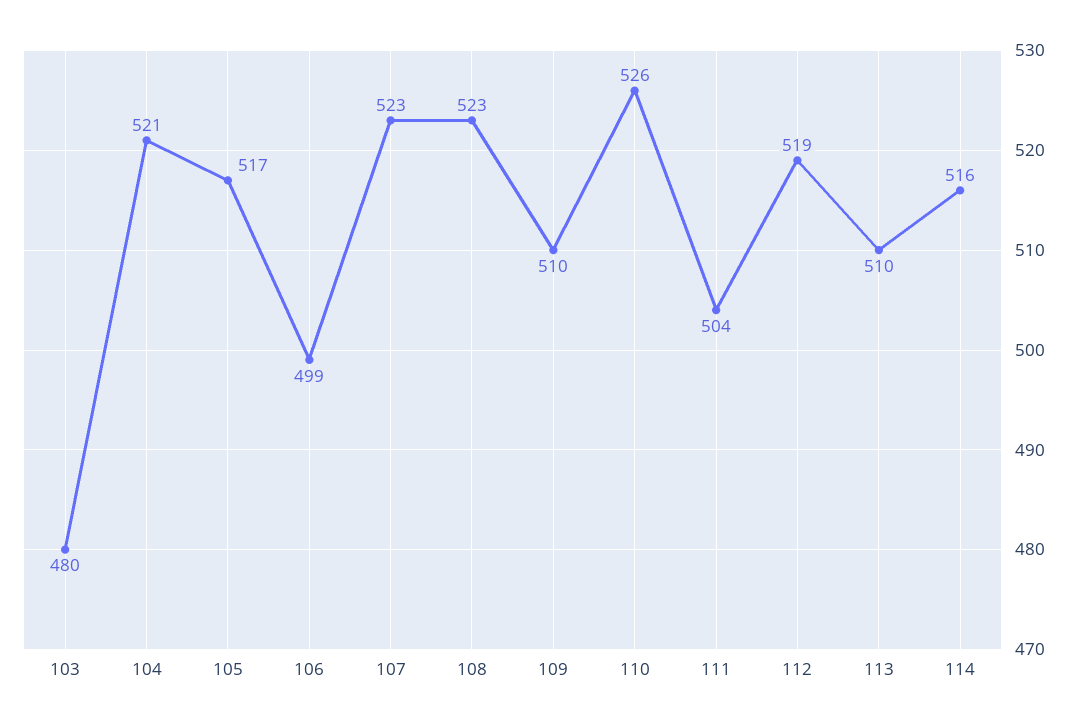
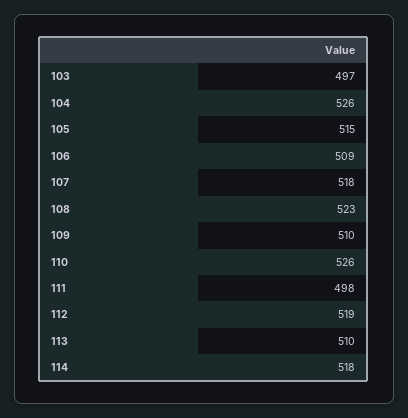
  {
-   "103": 480,
+   "103": 497,
-   "104": 521,
+   "104": 526,
-   "105": 517,
+   "105": 515,
-   "106": 499,
+   "106": 509,
-   "107": 523,
+   "107": 518,
    "108": 523,
    "109": 510,
    "110": 526,
-   "111": 504,
+   "111": 498,
    "112": 519,
    "113": 510,
-   "114": 516
+   "114": 518
  }

